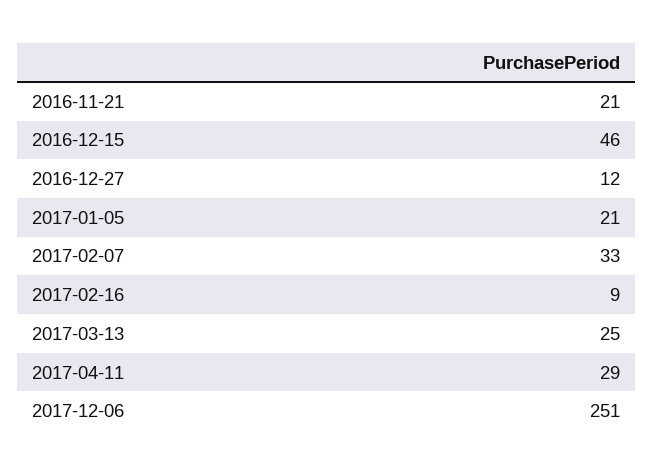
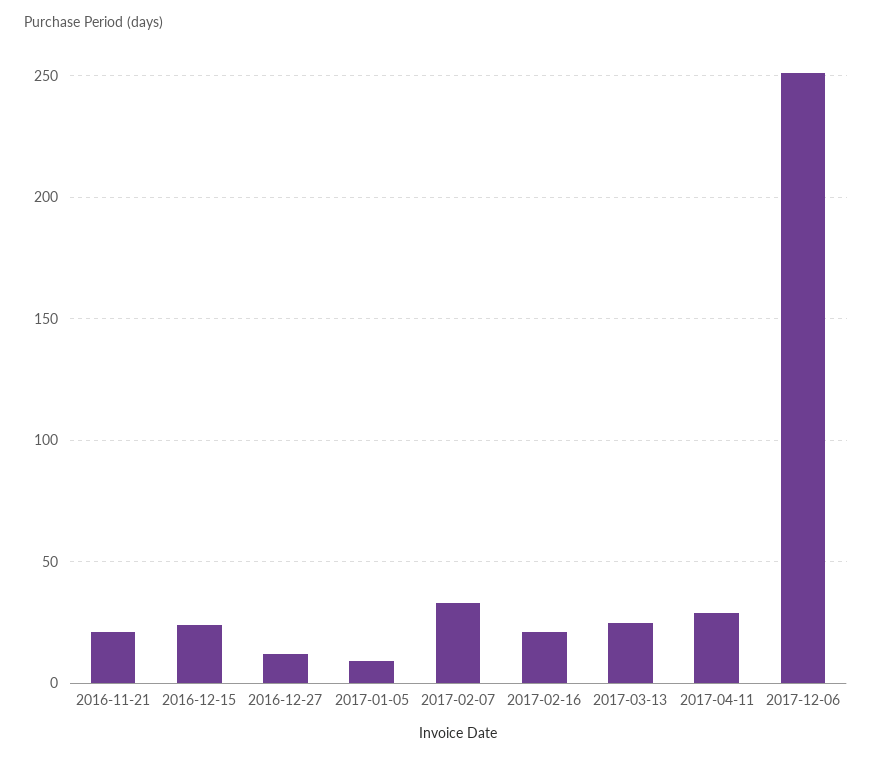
  {
    "2016-11-21": 21,
-   "2016-12-15": 46,
+   "2016-12-15": 25,
    "2016-12-27": 12,
-   "2017-01-05": 21,
+   "2017-01-05": 10,
    "2017-02-07": 33,
-   "2017-02-16": 9,
+   "2017-02-16": 20,
    "2017-03-13": 25,
    "2017-04-11": 29,
    "2017-12-06": 251
  }

